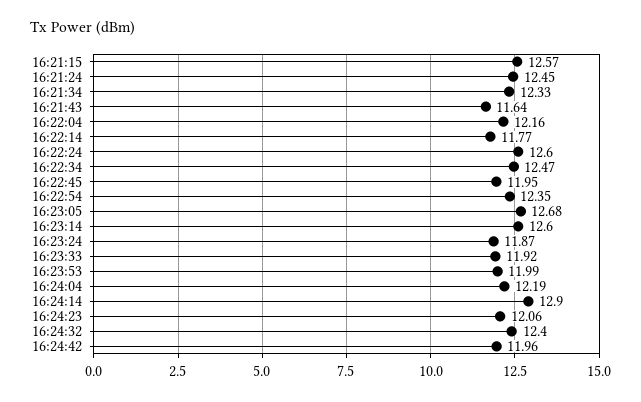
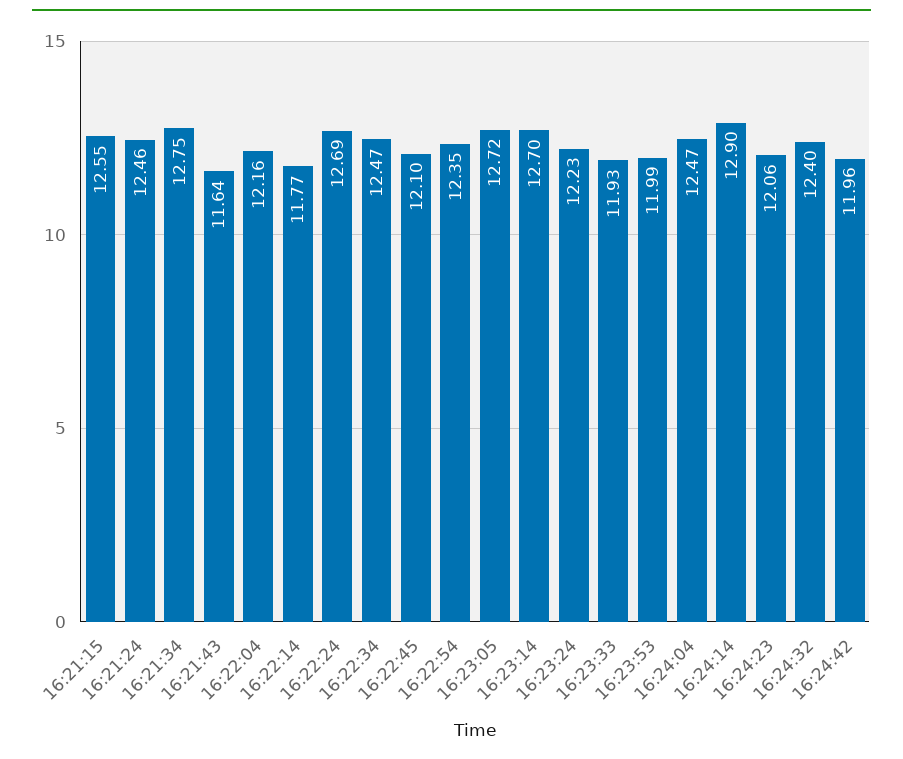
  {
-   "16:21:15": 12.57,
+   "16:21:15": 12.55,
-   "16:21:24": 12.45,
+   "16:21:24": 12.46,
-   "16:21:34": 12.33,
+   "16:21:34": 12.75,
    "16:21:43": 11.64,
    "16:22:04": 12.16,
    "16:22:14": 11.77,
-   "16:22:24": 12.6,
+   "16:22:24": 12.69,
    "16:22:34": 12.47,
-   "16:22:45": 11.95,
+   "16:22:45": 12.1,
    "16:22:54": 12.35,
-   "16:23:05": 12.68,
+   "16:23:05": 12.72,
-   "16:23:14": 12.6,
+   "16:23:14": 12.7,
-   "16:23:24": 11.87,
+   "16:23:24": 12.23,
-   "16:23:33": 11.92,
+   "16:23:33": 11.93,
    "16:23:53": 11.99,
-   "16:24:04": 12.19,
+   "16:24:04": 12.47,
    "16:24:14": 12.9,
    "16:24:23": 12.06,
    "16:24:32": 12.4,
    "16:24:42": 11.96
  }

